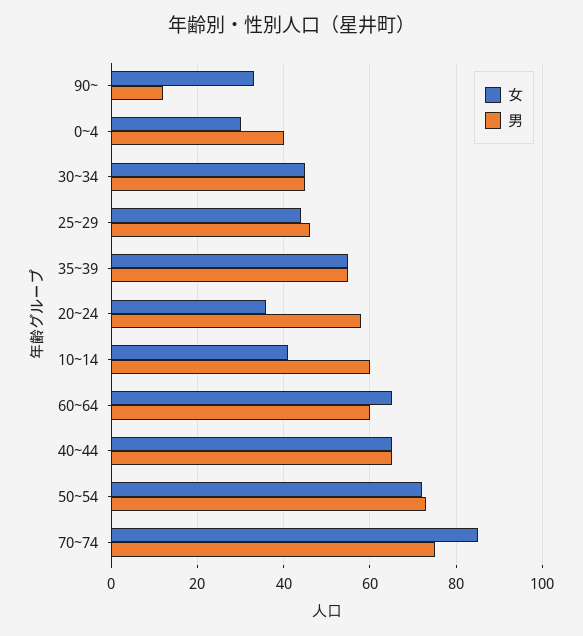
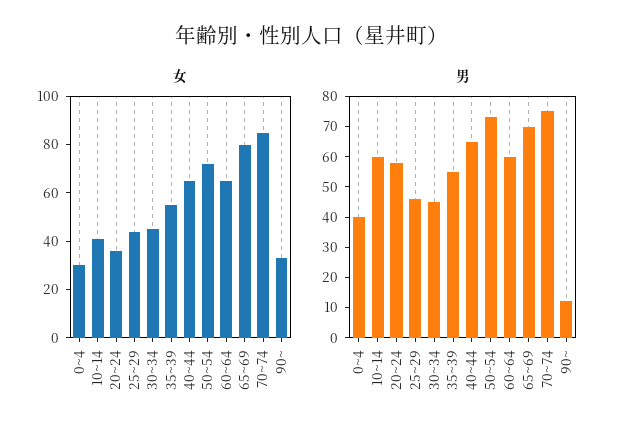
  {
    "女": {
      "90~": 35,
      "0~4": 30,
      "30~34": 45,
      "25~29": 45,
      "35~39": 55,
      "20~24": 35,
      "10~14": 40,
      "60~64": 65,
      "40~44": 65,
      "50~54": 70,
-     "70~74": 85
+     "70~74": 85,
+     "65~69": 80
    },
    "男": {
      "90~": 10,
      "0~4": 40,
      "30~34": 45,
      "25~29": 45,
      "35~39": 55,
      "20~24": 60,
      "10~14": 60,
      "60~64": 60,
      "40~44": 65,
      "50~54": 75,
-     "70~74": 75
+     "70~74": 75,
+     "65~69": 70
    }
  }

